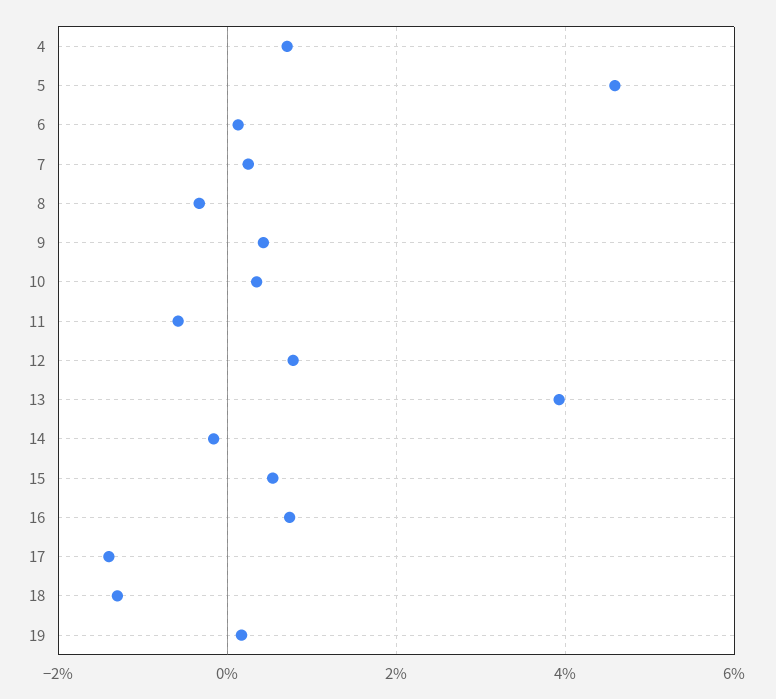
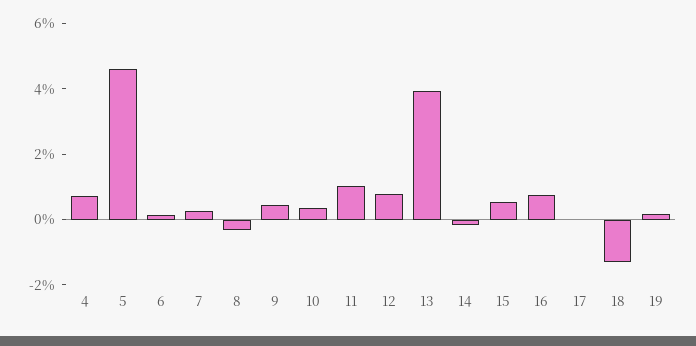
  {
    "4": 0.8,
    "5": 4.6,
    "6": 0.2,
    "7": 0.2,
    "8": -0.4,
    "9": 0.4,
    "10": 0.4,
-   "11": -0.6,
+   "11": 1,
    "12": 0.8,
    "13": 4,
    "14": -0.2,
    "15": 0.6,
    "16": 0.8,
-   "17": -1.4,
+   "17": 0,
    "18": -1.4,
    "19": 0.2
  }

